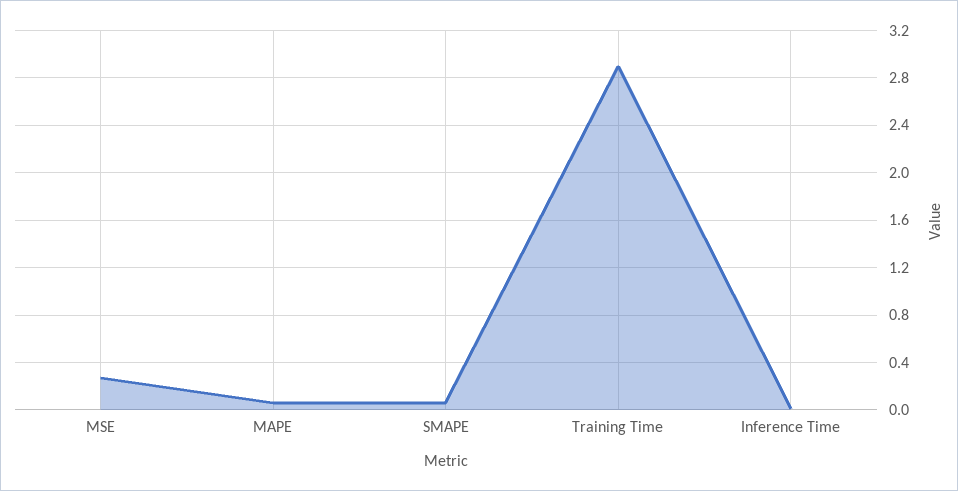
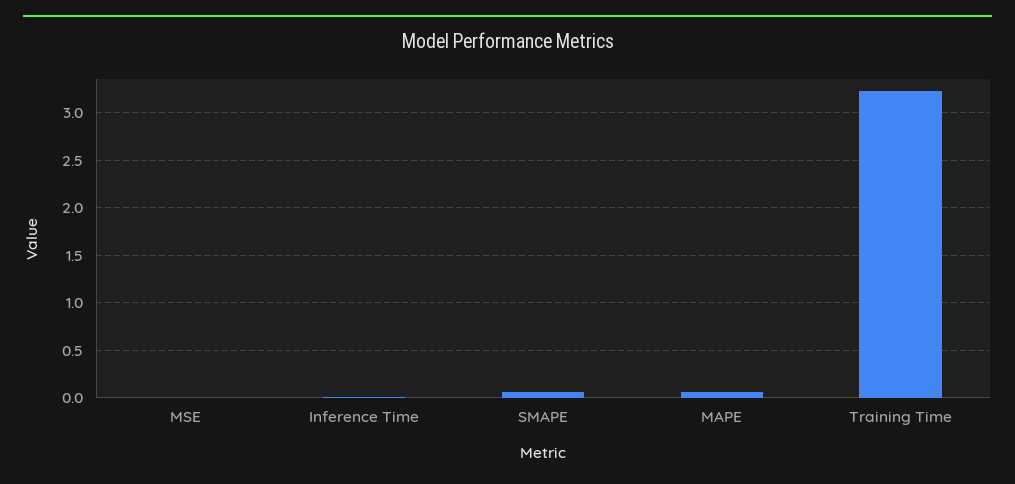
  {
-   "MSE": 0.3,
+   "MSE": 0,
    "MAPE": 0.1,
    "SMAPE": 0.1,
-   "Training Time": 2.9,
+   "Training Time": 3.2,
    "Inference Time": 0
  }

